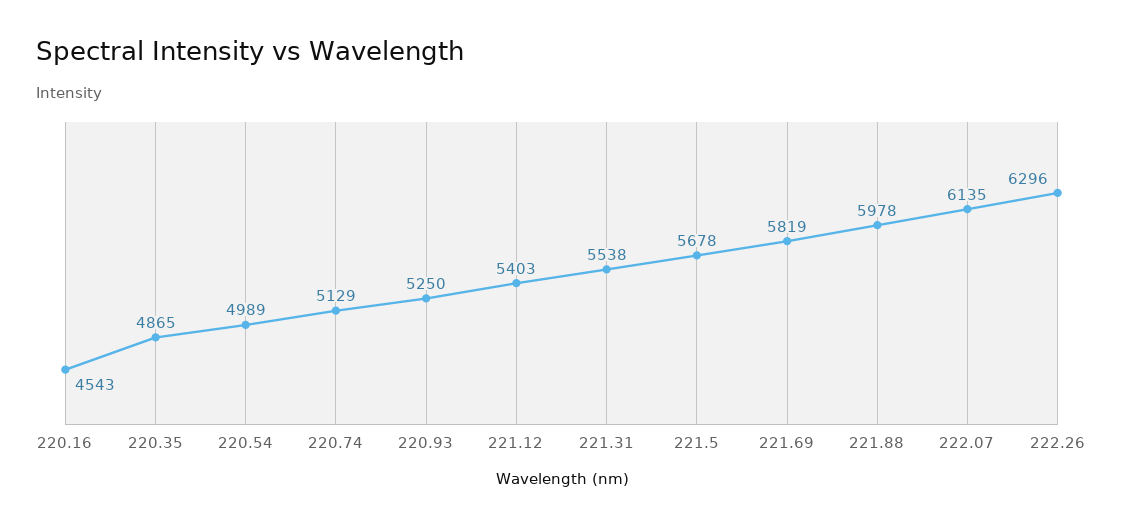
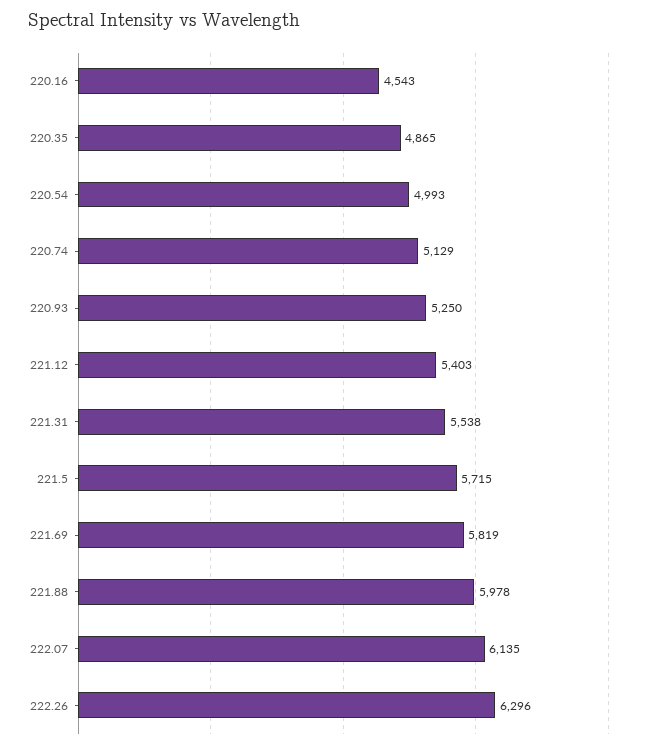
  {
    "220.16": 4543,
    "220.35": 4865,
-   "220.54": 4989,
+   "220.54": 4993,
    "220.74": 5129,
    "220.93": 5250,
    "221.12": 5403,
    "221.31": 5538,
-   "221.5": 5678,
+   "221.5": 5715,
    "221.69": 5819,
    "221.88": 5978,
    "222.07": 6135,
    "222.26": 6296
  }

